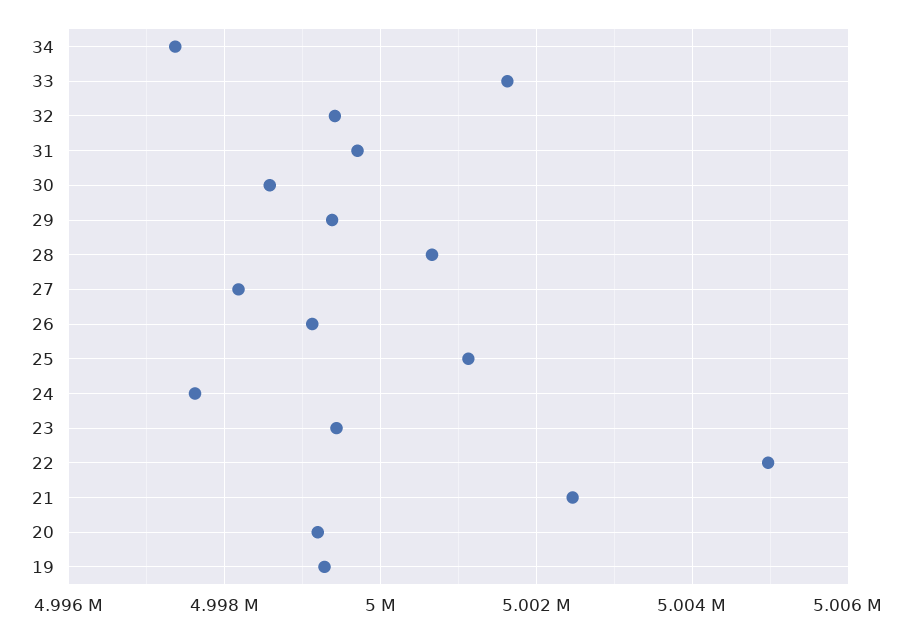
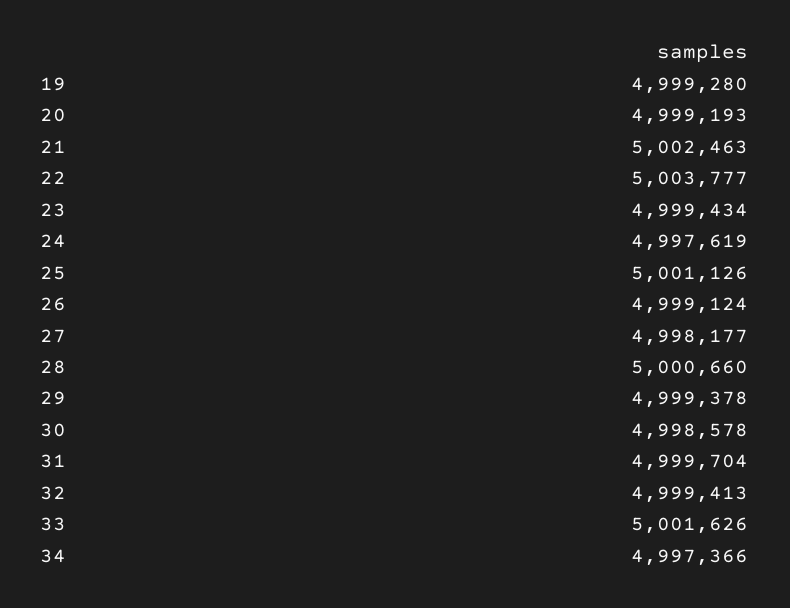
  {
    "34": 4997366,
    "33": 5001626,
    "32": 4999413,
    "31": 4999704,
    "30": 4998578,
    "29": 4999378,
    "28": 5000660,
    "27": 4998177,
    "26": 4999124,
    "25": 5001126,
    "24": 4997619,
    "23": 4999434,
-   "22": 5005000,
+   "22": 5003777,
    "21": 5002463,
    "20": 4999193,
    "19": 4999280
  }

